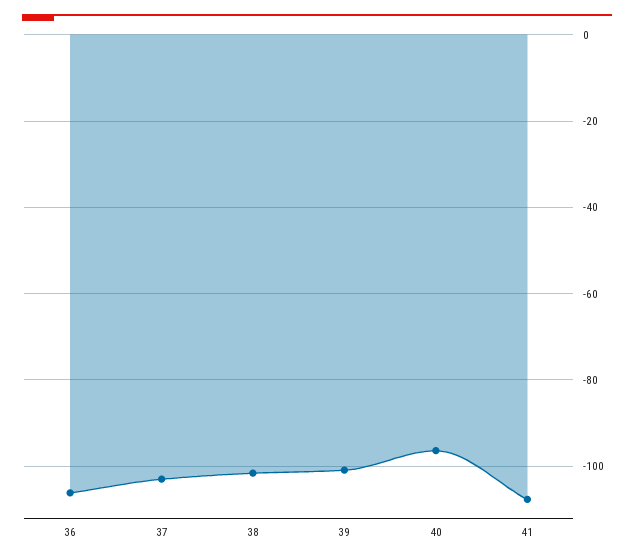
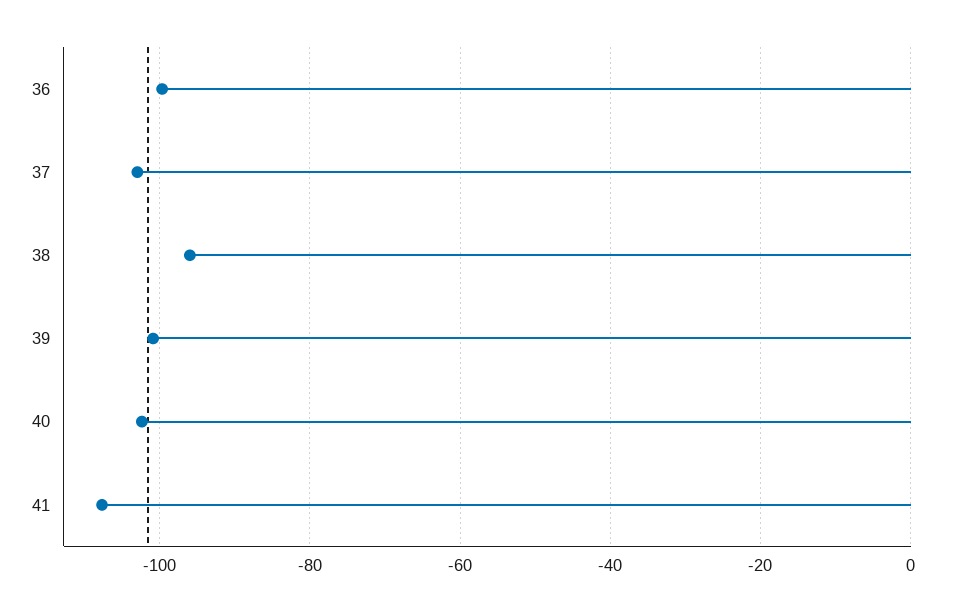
  {
-   "36": -106,
+   "36": -100,
    "37": -104,
-   "38": -102,
+   "38": -96,
    "39": -100,
-   "40": -96,
+   "40": -102,
    "41": -108
  }

